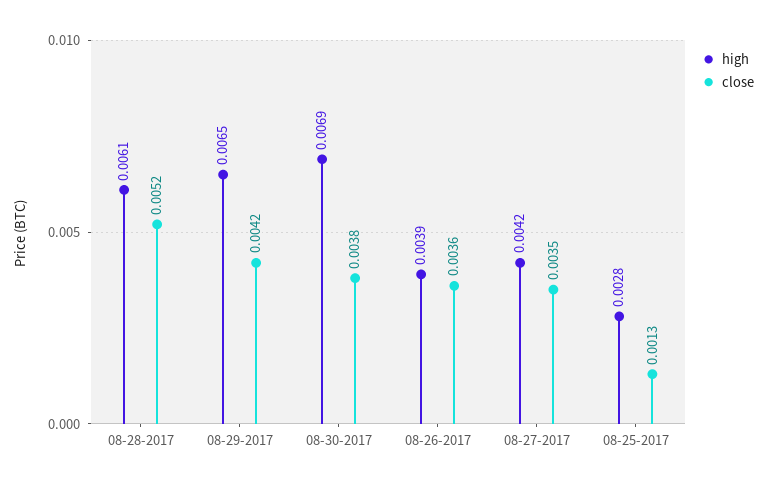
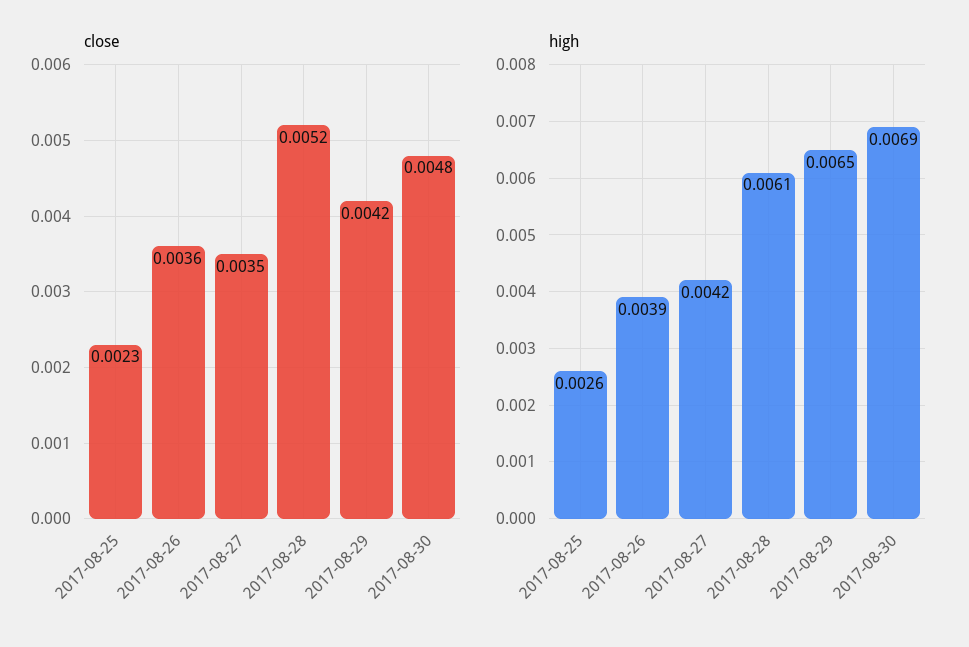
  {
    "high": {
      "08-28-2017": 0.0061,
      "08-29-2017": 0.0065,
      "08-30-2017": 0.0069,
      "08-26-2017": 0.0039,
      "08-27-2017": 0.0042,
-     "08-25-2017": 0.0028
+     "08-25-2017": 0.0026
    },
    "close": {
      "08-28-2017": 0.0052,
      "08-29-2017": 0.0042,
-     "08-30-2017": 0.0038,
+     "08-30-2017": 0.0048,
      "08-26-2017": 0.0036,
      "08-27-2017": 0.0035,
-     "08-25-2017": 0.0013
+     "08-25-2017": 0.0023
    }
  }

